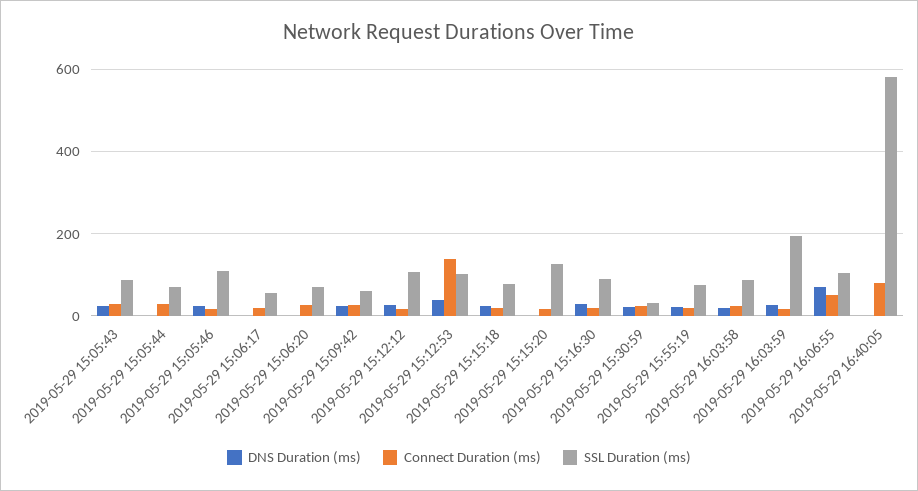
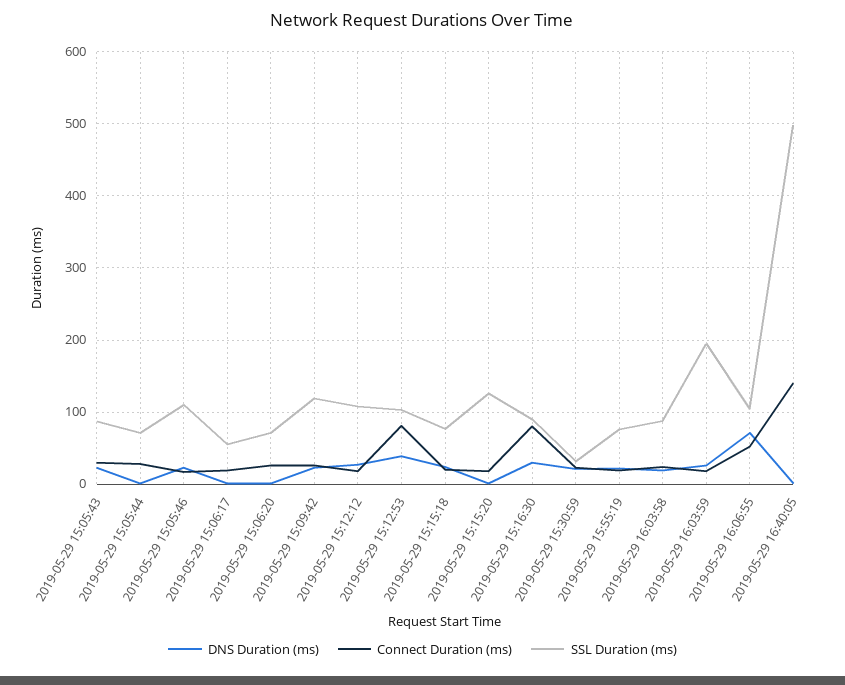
  {
    "DNS Duration (ms)": {
      "2019-05-29 15:05:43": 20,
      "2019-05-29 15:05:44": 0,
      "2019-05-29 15:05:46": 20,
      "2019-05-29 15:06:17": 0,
      "2019-05-29 15:06:20": 0,
      "2019-05-29 15:09:42": 20,
      "2019-05-29 15:12:12": 30,
      "2019-05-29 15:12:53": 40,
      "2019-05-29 15:15:18": 20,
      "2019-05-29 15:15:20": 0,
      "2019-05-29 15:16:30": 30,
      "2019-05-29 15:30:59": 20,
      "2019-05-29 15:55:19": 20,
      "2019-05-29 16:03:58": 20,
      "2019-05-29 16:03:59": 30,
      "2019-05-29 16:06:55": 70,
      "2019-05-29 16:40:05": 0
    },
    "Connect Duration (ms)": {
      "2019-05-29 15:05:43": 30,
      "2019-05-29 15:05:44": 30,
      "2019-05-29 15:05:46": 20,
      "2019-05-29 15:06:17": 20,
      "2019-05-29 15:06:20": 30,
      "2019-05-29 15:09:42": 30,
      "2019-05-29 15:12:12": 20,
-     "2019-05-29 15:12:53": 140,
+     "2019-05-29 15:12:53": 80,
      "2019-05-29 15:15:18": 20,
      "2019-05-29 15:15:20": 20,
-     "2019-05-29 15:16:30": 20,
+     "2019-05-29 15:16:30": 80,
      "2019-05-29 15:30:59": 20,
      "2019-05-29 15:55:19": 20,
      "2019-05-29 16:03:58": 20,
      "2019-05-29 16:03:59": 20,
      "2019-05-29 16:06:55": 50,
-     "2019-05-29 16:40:05": 80
+     "2019-05-29 16:40:05": 140
    },
    "SSL Duration (ms)": {
      "2019-05-29 15:05:43": 90,
      "2019-05-29 15:05:44": 70,
      "2019-05-29 15:05:46": 110,
      "2019-05-29 15:06:17": 60,
      "2019-05-29 15:06:20": 70,
-     "2019-05-29 15:09:42": 60,
+     "2019-05-29 15:09:42": 120,
      "2019-05-29 15:12:12": 110,
      "2019-05-29 15:12:53": 100,
      "2019-05-29 15:15:18": 80,
      "2019-05-29 15:15:20": 130,
      "2019-05-29 15:16:30": 90,
      "2019-05-29 15:30:59": 30,
      "2019-05-29 15:55:19": 80,
      "2019-05-29 16:03:58": 90,
      "2019-05-29 16:03:59": 200,
      "2019-05-29 16:06:55": 100,
-     "2019-05-29 16:40:05": 580
+     "2019-05-29 16:40:05": 500
    }
  }

